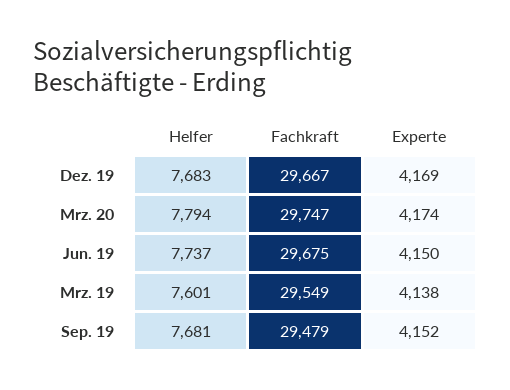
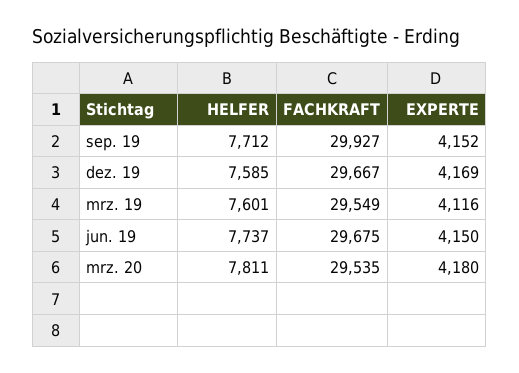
  {
    "Helfer": {
-     "Dez. 19": 7683,
+     "Dez. 19": 7585,
-     "Mrz. 20": 7794,
+     "Mrz. 20": 7811,
      "Jun. 19": 7737,
      "Mrz. 19": 7601,
-     "Sep. 19": 7681
+     "Sep. 19": 7712
    },
    "Fachkraft": {
      "Dez. 19": 29667,
-     "Mrz. 20": 29747,
+     "Mrz. 20": 29535,
      "Jun. 19": 29675,
      "Mrz. 19": 29549,
-     "Sep. 19": 29479
+     "Sep. 19": 29927
    },
    "Experte": {
      "Dez. 19": 4169,
-     "Mrz. 20": 4174,
+     "Mrz. 20": 4180,
      "Jun. 19": 4150,
-     "Mrz. 19": 4138,
+     "Mrz. 19": 4116,
      "Sep. 19": 4152
    }
  }

